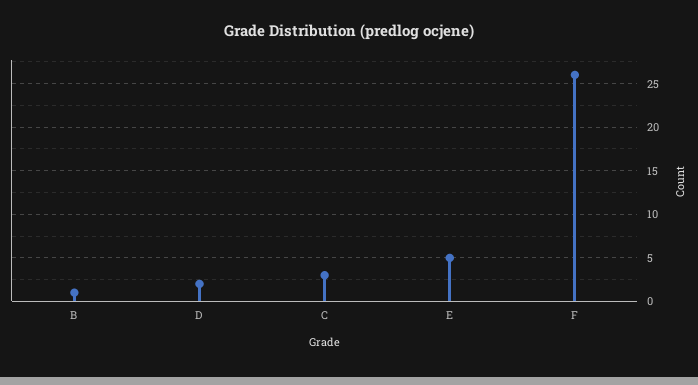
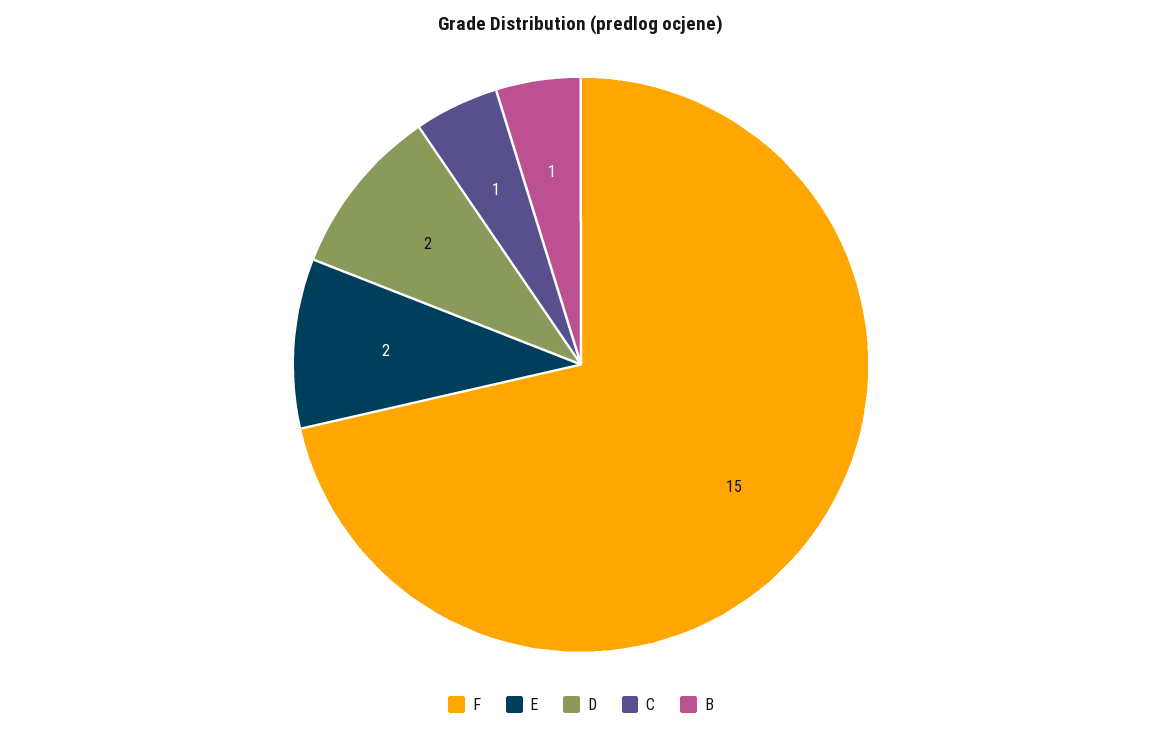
  {
    "B": 1,
    "D": 2,
-   "C": 3,
+   "C": 1,
-   "E": 5,
+   "E": 2,
-   "F": 26
+   "F": 15
  }

